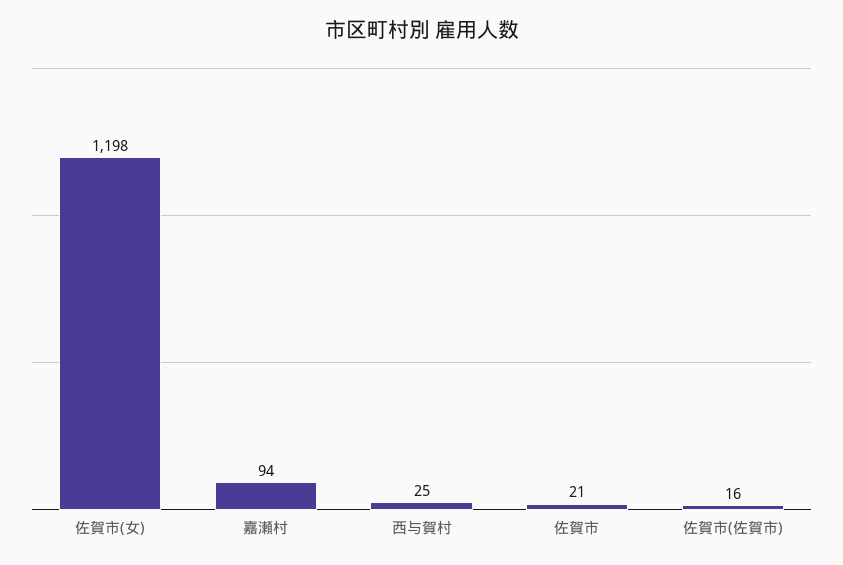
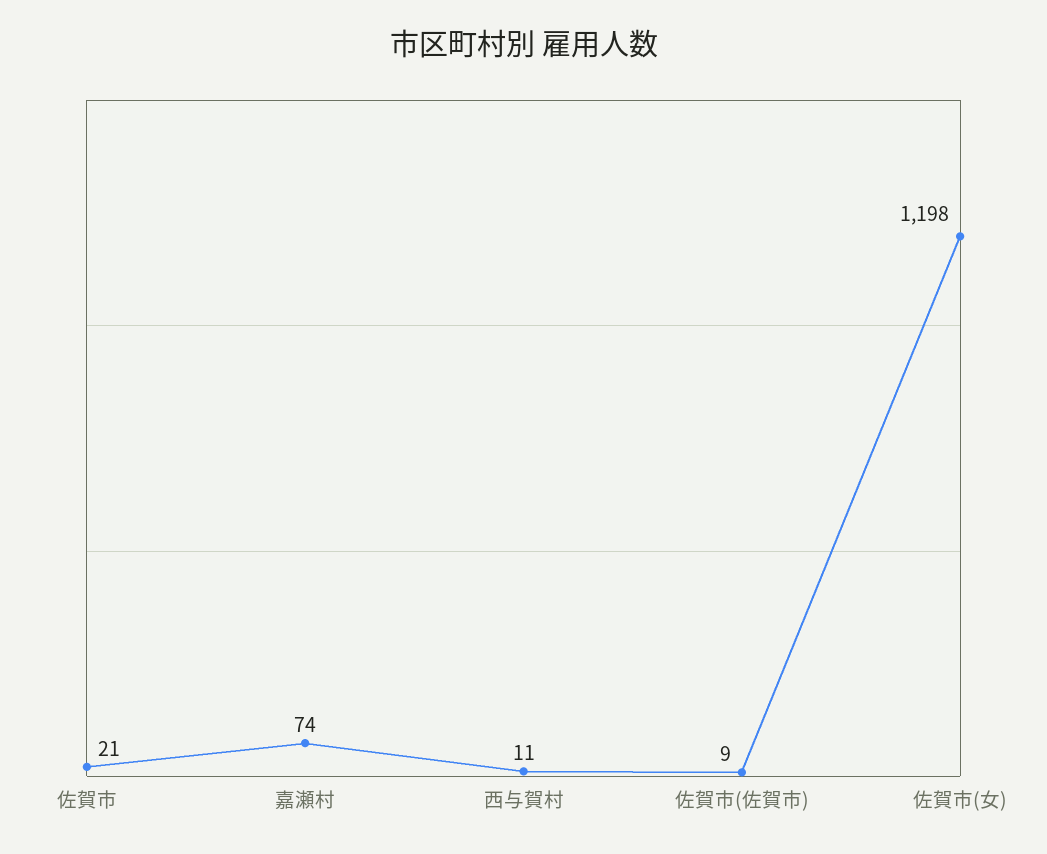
  {
    "佐賀市(女)": 1198,
-   "嘉瀬村": 94,
+   "嘉瀬村": 74,
-   "西与賀村": 25,
+   "西与賀村": 11,
    "佐賀市": 21,
-   "佐賀市(佐賀市)": 16
+   "佐賀市(佐賀市)": 9
  }

